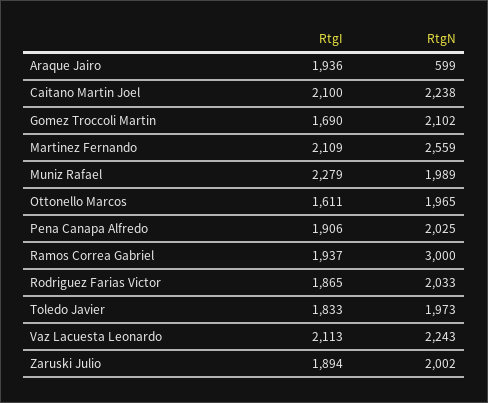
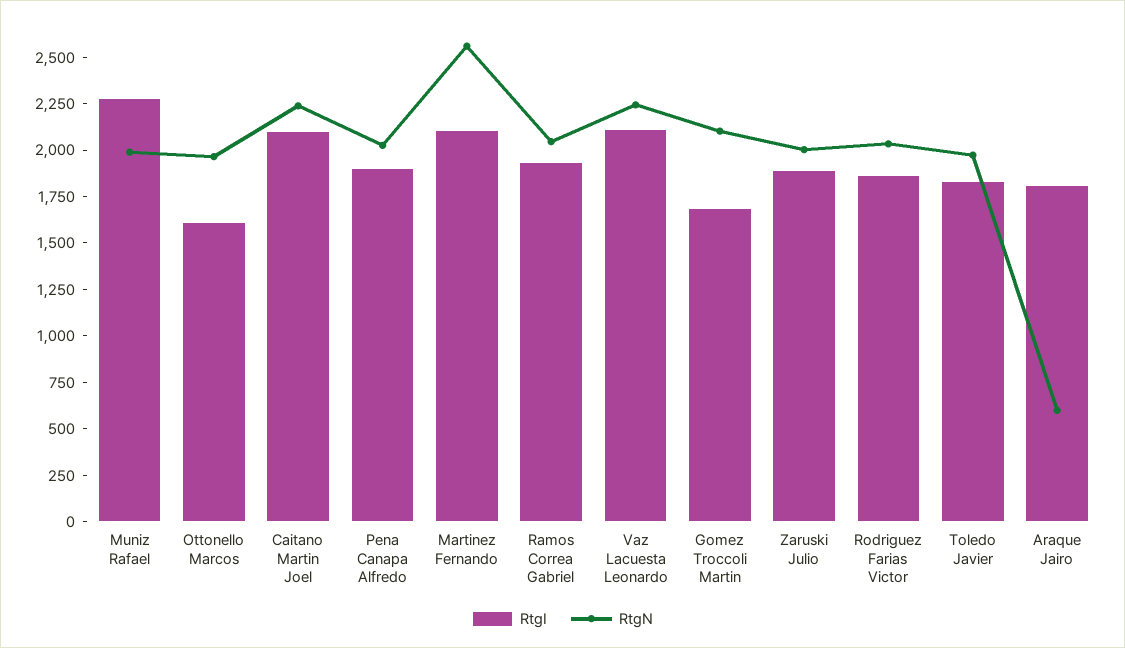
  {
    "RtgI": {
-     "Araque Jairo": 1936,
+     "Araque Jairo": 1800,
      "Caitano Martin Joel": 2100,
      "Gomez Troccoli Martin": 1690,
      "Martinez Fernando": 2109,
      "Muniz Rafael": 2279,
      "Ottonello Marcos": 1611,
      "Pena Canapa Alfredo": 1906,
      "Ramos Correa Gabriel": 1937,
      "Rodriguez Farias Victor": 1865,
      "Toledo Javier": 1833,
      "Vaz Lacuesta Leonardo": 2113,
      "Zaruski Julio": 1894
    },
    "RtgN": {
      "Araque Jairo": 599,
      "Caitano Martin Joel": 2238,
      "Gomez Troccoli Martin": 2102,
      "Martinez Fernando": 2559,
      "Muniz Rafael": 1989,
      "Ottonello Marcos": 1965,
      "Pena Canapa Alfredo": 2025,
-     "Ramos Correa Gabriel": 3000,
+     "Ramos Correa Gabriel": 2050,
      "Rodriguez Farias Victor": 2033,
      "Toledo Javier": 1973,
      "Vaz Lacuesta Leonardo": 2243,
      "Zaruski Julio": 2002
    }
  }

